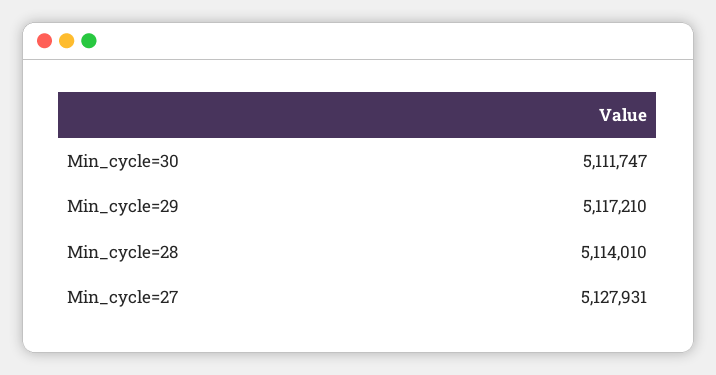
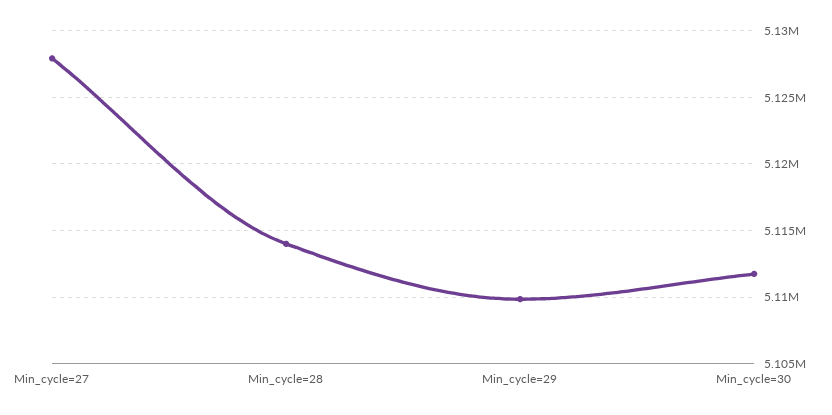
  {
    "Min_cycle=30": 5111747,
-   "Min_cycle=29": 5117210,
+   "Min_cycle=29": 5110000,
    "Min_cycle=28": 5114010,
    "Min_cycle=27": 5127931
  }

